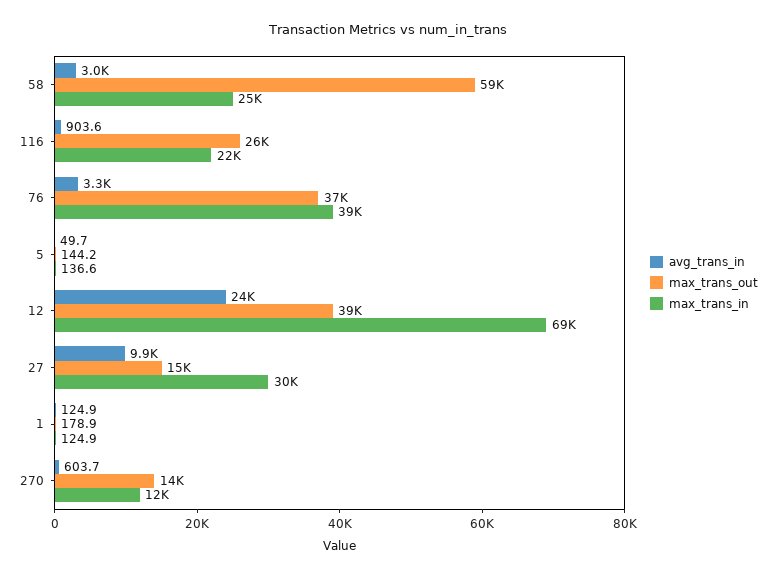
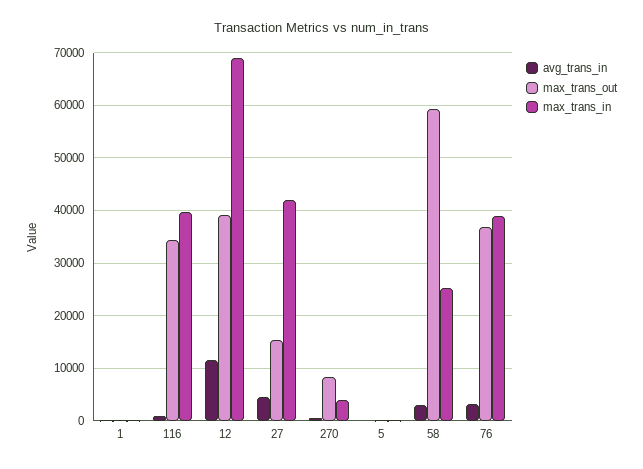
  {
    "avg_trans_in": {
      "58": 3000,
      "116": 903.6,
      "76": 3300,
      "5": 49.7,
-     "12": 24000,
+     "12": 12000,
-     "27": 9900,
+     "27": 4000,
      "1": 124.9,
      "270": 603.7
    },
    "max_trans_out": {
      "58": 59000,
-     "116": 26000,
+     "116": 34000,
      "76": 37000,
      "5": 144.2,
      "12": 39000,
      "27": 15000,
      "1": 178.9,
-     "270": 14000
+     "270": 8000
    },
    "max_trans_in": {
      "58": 25000,
-     "116": 22000,
+     "116": 40000,
      "76": 39000,
      "5": 136.6,
      "12": 69000,
-     "27": 30000,
+     "27": 42000,
      "1": 124.9,
-     "270": 12000
+     "270": 4000
    }
  }

